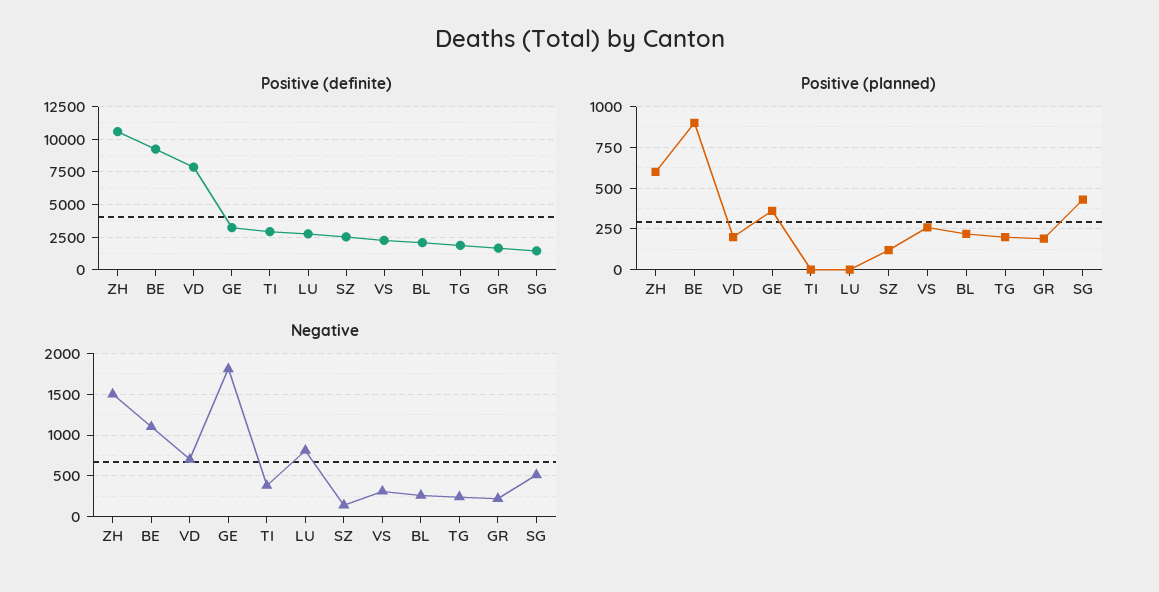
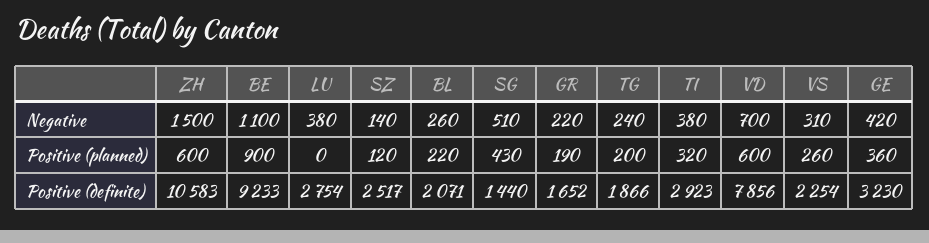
  {
    "Positive (definite)": {
      "ZH": 10583,
      "BE": 9233,
      "VD": 7856,
      "GE": 3230,
      "TI": 2923,
      "LU": 2754,
      "SZ": 2517,
      "VS": 2254,
      "BL": 2071,
      "TG": 1866,
      "GR": 1652,
      "SG": 1440
    },
    "Positive (planned)": {
      "ZH": 600,
      "BE": 900,
-     "VD": 200,
+     "VD": 600,
      "GE": 360,
-     "TI": 0,
+     "TI": 320,
      "LU": 0,
      "SZ": 120,
      "VS": 260,
      "BL": 220,
      "TG": 200,
      "GR": 190,
      "SG": 430
    },
    "Negative": {
      "ZH": 1500,
      "BE": 1100,
      "VD": 700,
-     "GE": 1800,
+     "GE": 420,
      "TI": 380,
-     "LU": 800,
+     "LU": 380,
      "SZ": 140,
      "VS": 310,
      "BL": 260,
      "TG": 240,
      "GR": 220,
      "SG": 510
    }
  }

